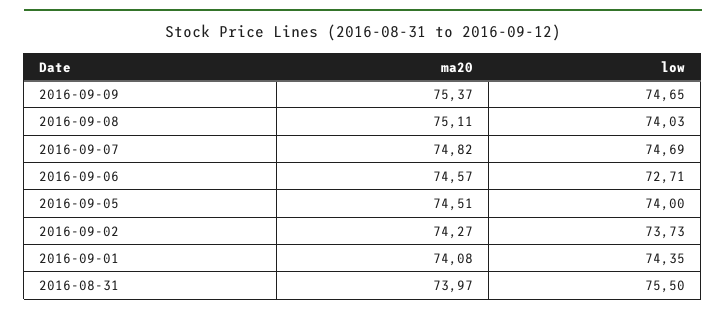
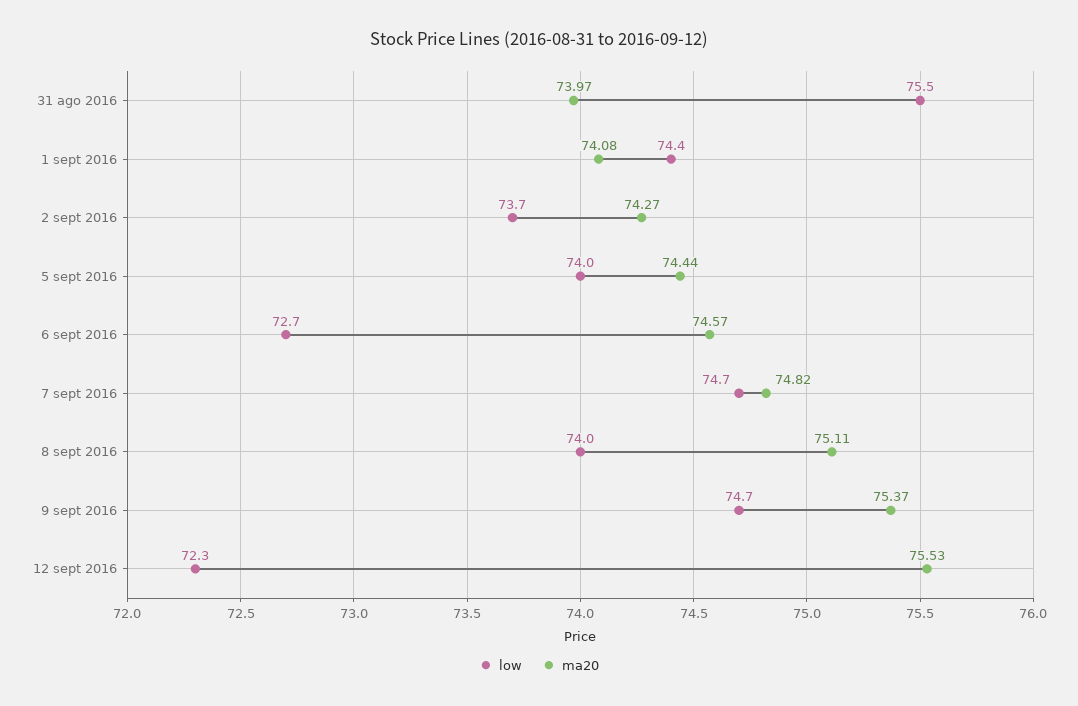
  {
    "ma20": {
      "2016-09-09": 75.37,
      "2016-09-08": 75.11,
      "2016-09-07": 74.82,
      "2016-09-06": 74.57,
-     "2016-09-05": 74.51,
+     "2016-09-05": 74.44,
      "2016-09-02": 74.27,
      "2016-09-01": 74.08,
-     "2016-08-31": 73.97
+     "2016-08-31": 73.97,
+     "12 sept 2016": 75.53
    },
    "low": {
      "2016-09-09": 74.65,
      "2016-09-08": 74.03,
      "2016-09-07": 74.69,
      "2016-09-06": 72.71,
      "2016-09-05": 74,
      "2016-09-02": 73.73,
      "2016-09-01": 74.35,
-     "2016-08-31": 75.5
+     "2016-08-31": 75.5,
+     "12 sept 2016": 72.3
    }
  }

